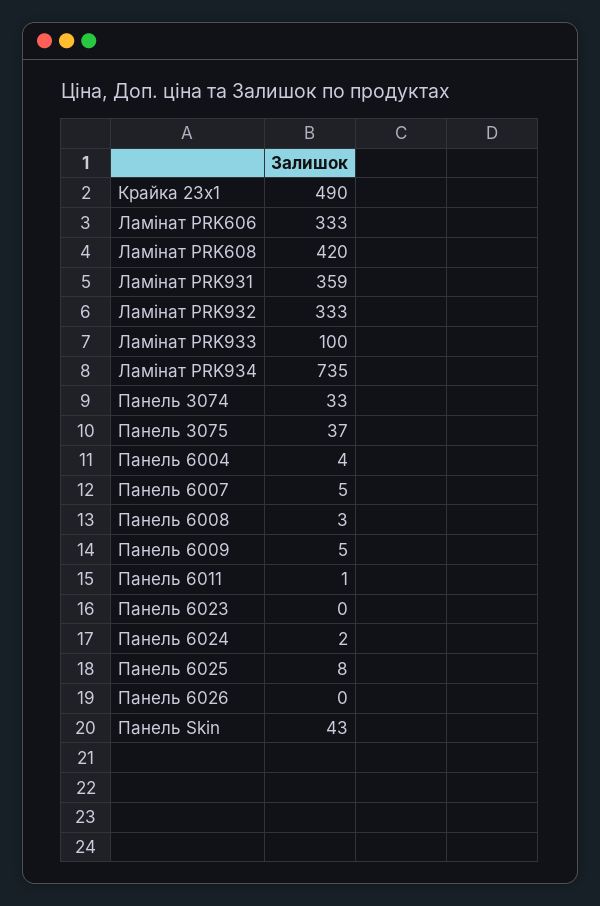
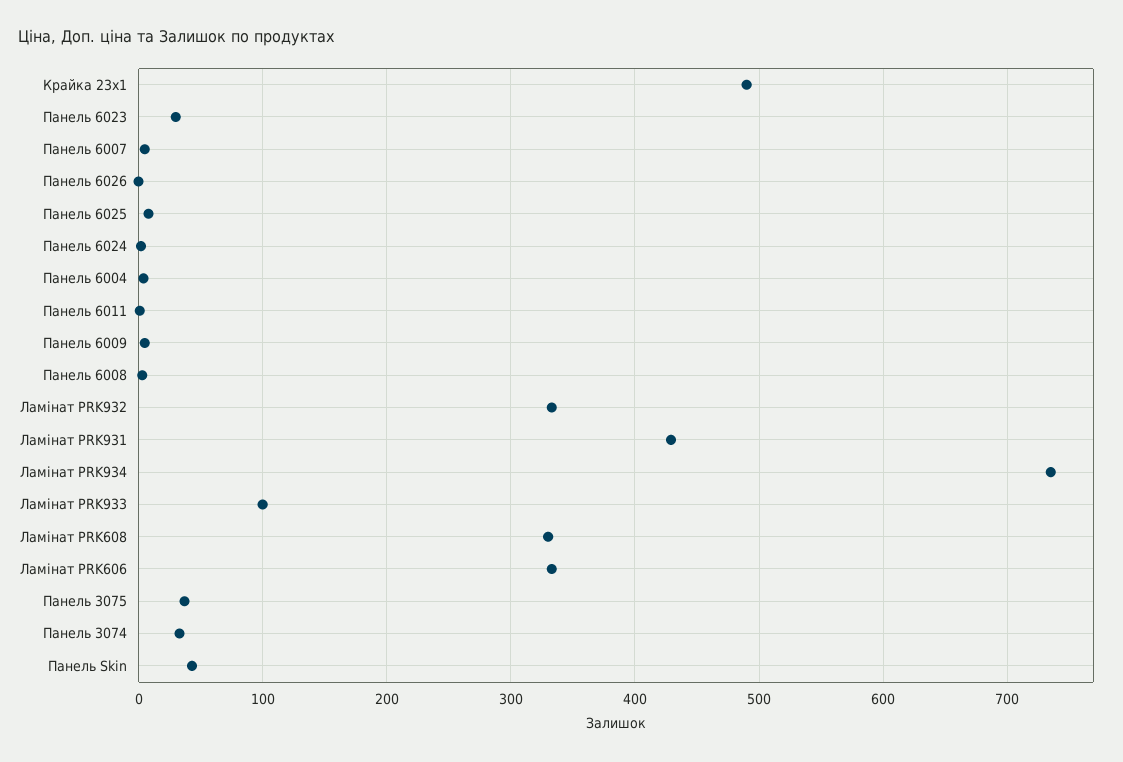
  {
    "Крайка 23x1": 490,
    "Ламінат PRK606": 333,
-   "Ламінат PRK608": 420,
+   "Ламінат PRK608": 330,
-   "Ламінат PRK931": 359,
+   "Ламінат PRK931": 430,
    "Ламінат PRK932": 333,
    "Ламінат PRK933": 100,
    "Ламінат PRK934": 735,
    "Панель 3074": 33,
    "Панель 3075": 37,
    "Панель 6004": 4,
    "Панель 6007": 5,
    "Панель 6008": 3,
    "Панель 6009": 5,
    "Панель 6011": 1,
-   "Панель 6023": 0,
+   "Панель 6023": 30,
    "Панель 6024": 2,
    "Панель 6025": 8,
    "Панель 6026": 0,
    "Панель Skin": 43
  }

